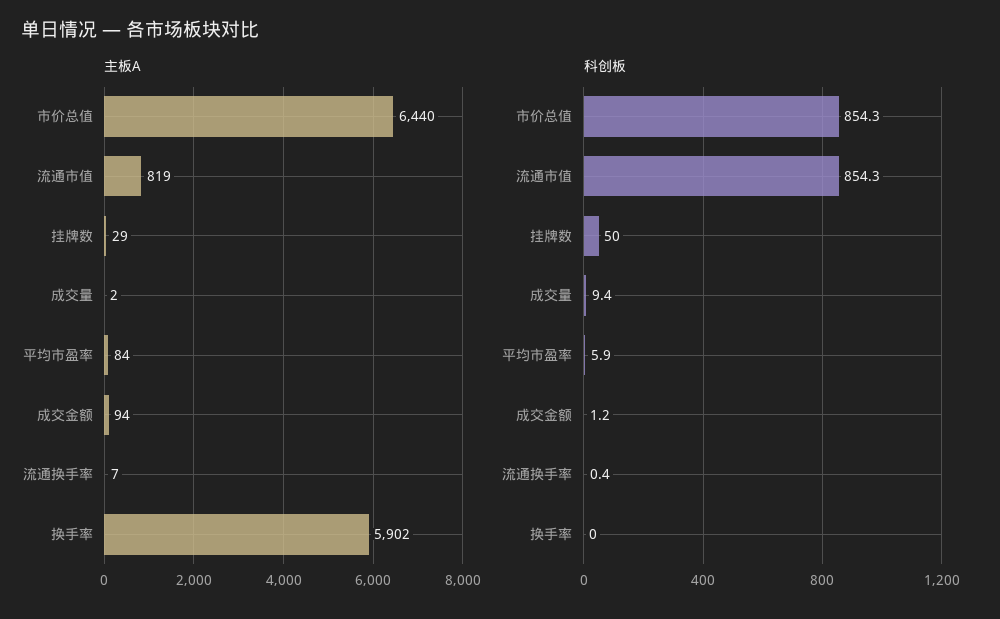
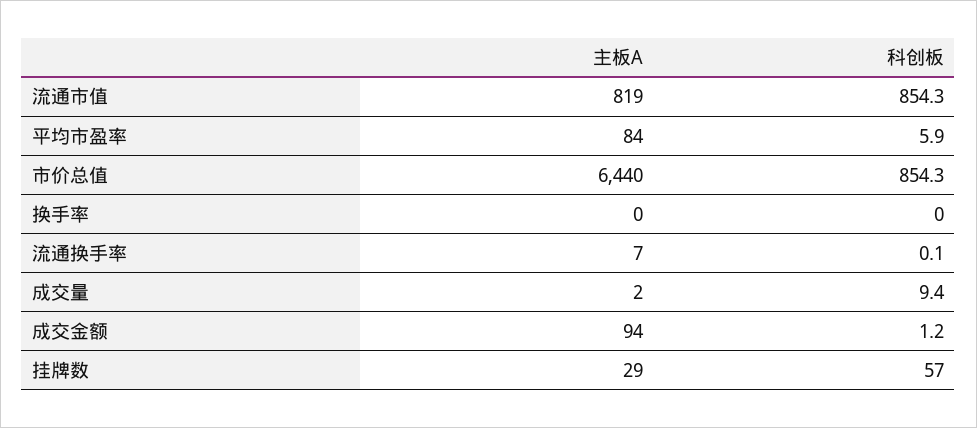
  {
    "主板A": {
      "市价总值": 6440,
      "流通市值": 819,
      "挂牌数": 29,
      "成交量": 2,
      "平均市盈率": 84,
      "成交金额": 94,
      "流通换手率": 7,
-     "换手率": 5902
+     "换手率": 0
    },
    "科创板": {
      "市价总值": 854.3,
      "流通市值": 854.3,
-     "挂牌数": 50,
+     "挂牌数": 57,
      "成交量": 9.4,
      "平均市盈率": 5.9,
      "成交金额": 1.2,
-     "流通换手率": 0.4,
+     "流通换手率": 0.1,
      "换手率": 0
    }
  }

